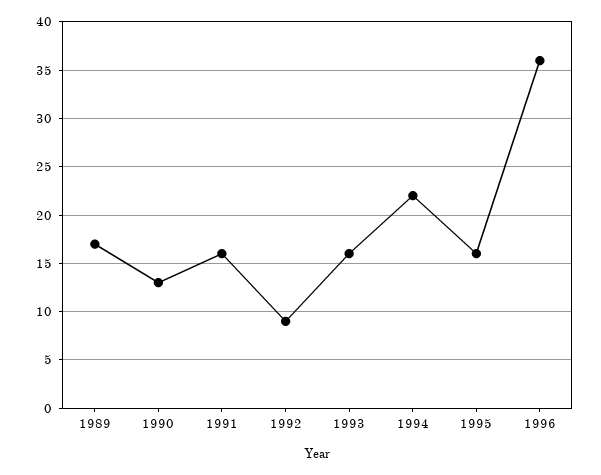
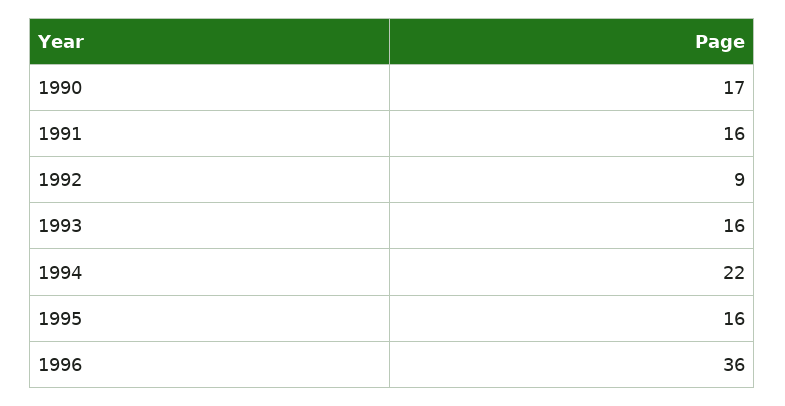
  {
-   "1989": 17,
-   "1990": 13,
+   "1990": 17,
    "1991": 16,
    "1992": 9,
    "1993": 16,
    "1994": 22,
    "1995": 16,
    "1996": 36
  }

